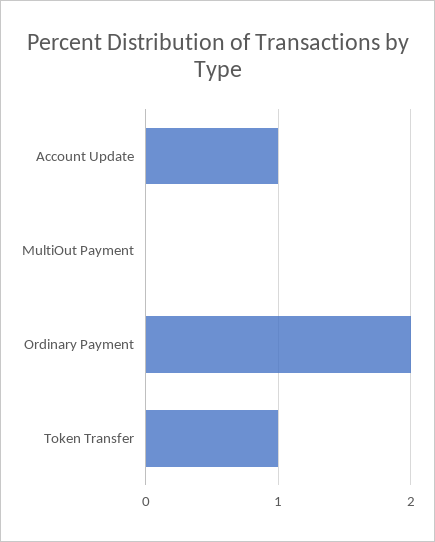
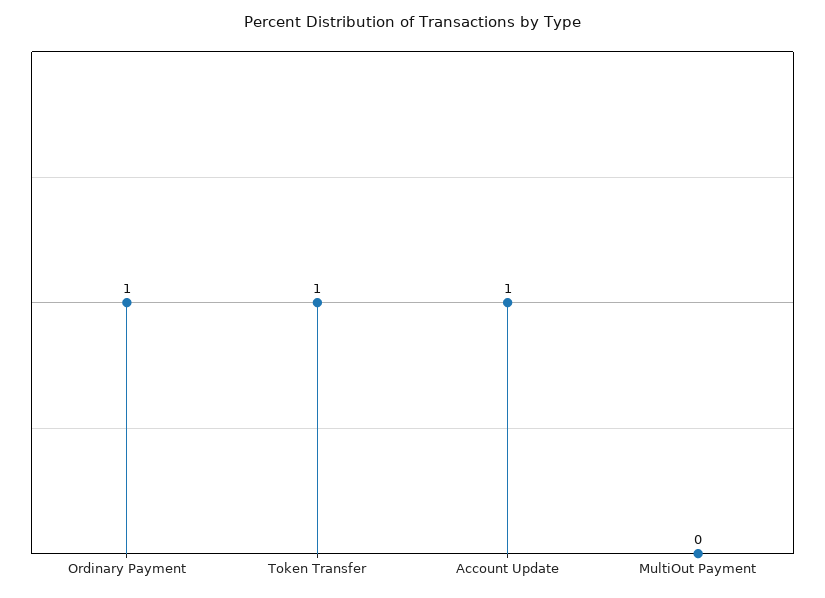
  {
    "Account Update": 1,
    "MultiOut Payment": 0,
-   "Ordinary Payment": 2,
+   "Ordinary Payment": 1,
    "Token Transfer": 1
  }

